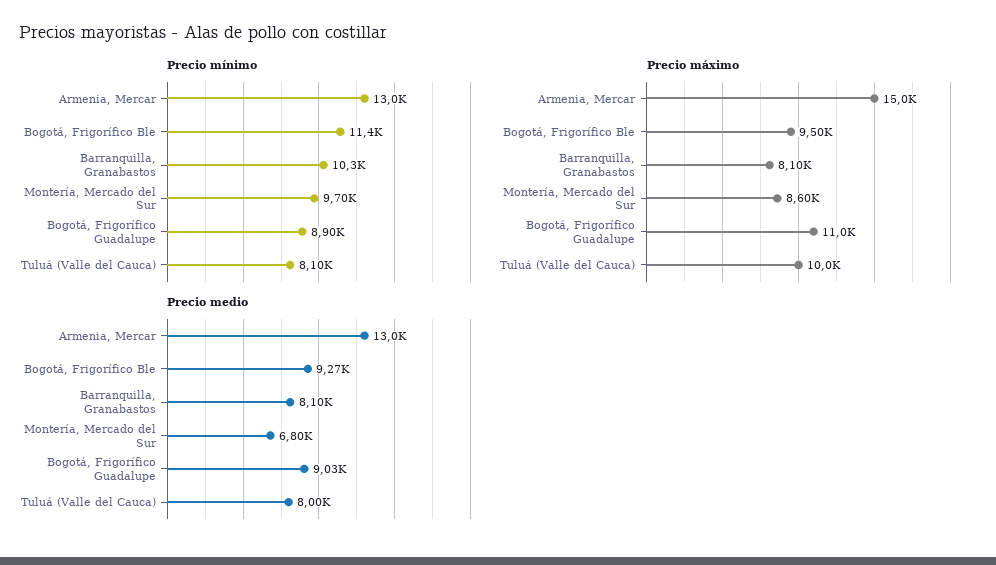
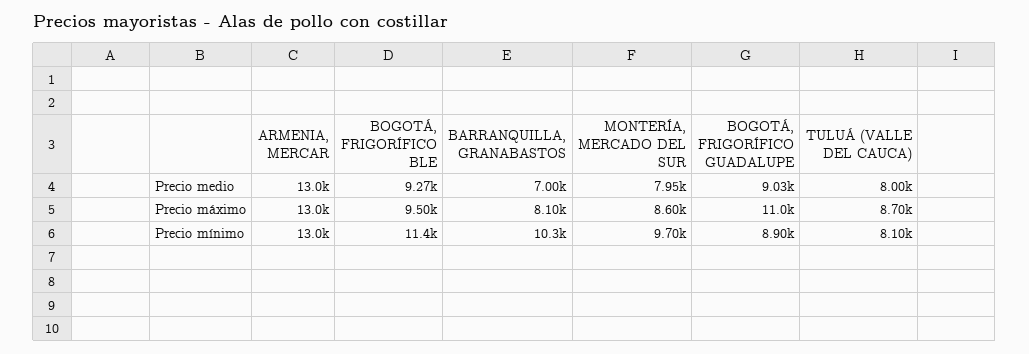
  {
    "Precio mínimo": {
      "Armenia, Mercar": 13000,
      "Bogotá, Frigorífico Ble": 11400,
      "Barranquilla, Granabastos": 10300,
      "Montería, Mercado del Sur": 9700,
      "Bogotá, Frigorífico Guadalupe": 8900,
      "Tuluá (Valle del Cauca)": 8100
    },
    "Precio máximo": {
-     "Armenia, Mercar": 15000,
+     "Armenia, Mercar": 13000,
      "Bogotá, Frigorífico Ble": 9500,
      "Barranquilla, Granabastos": 8100,
      "Montería, Mercado del Sur": 8600,
      "Bogotá, Frigorífico Guadalupe": 11000,
-     "Tuluá (Valle del Cauca)": 10000
+     "Tuluá (Valle del Cauca)": 8700
    },
    "Precio medio": {
      "Armenia, Mercar": 13000,
      "Bogotá, Frigorífico Ble": 9270,
-     "Barranquilla, Granabastos": 8100,
+     "Barranquilla, Granabastos": 7000,
-     "Montería, Mercado del Sur": 6800,
+     "Montería, Mercado del Sur": 7950,
      "Bogotá, Frigorífico Guadalupe": 9030,
      "Tuluá (Valle del Cauca)": 8000
    }
  }

